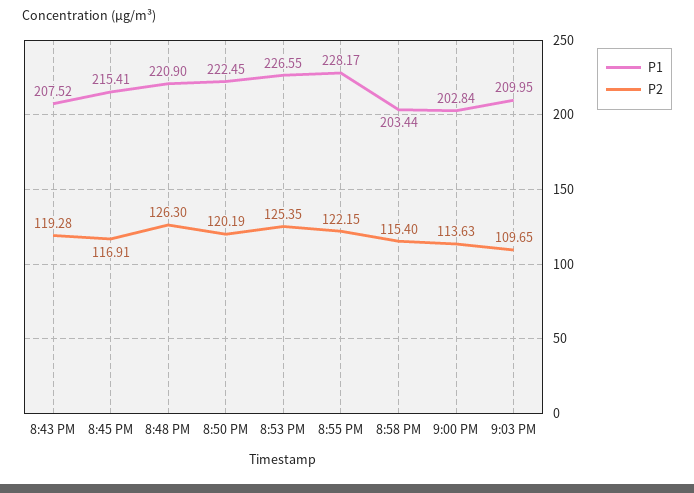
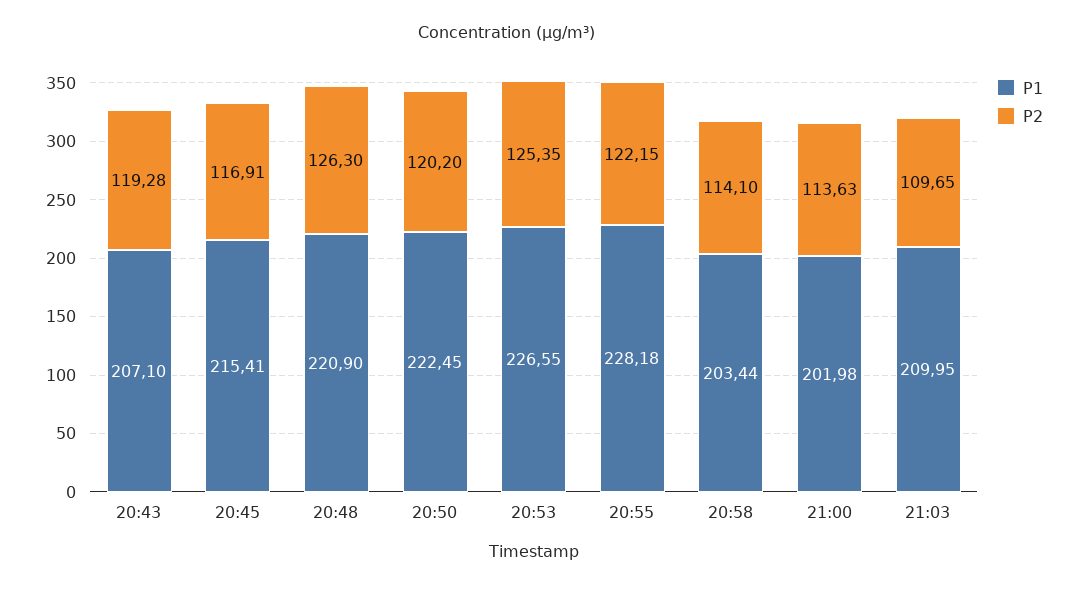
  {
    "P1": {
-     "8:43 PM": 207.52,
+     "8:43 PM": 207.1,
      "8:45 PM": 215.41,
      "8:48 PM": 220.9,
      "8:50 PM": 222.45,
      "8:53 PM": 226.55,
-     "8:55 PM": 228.17,
+     "8:55 PM": 228.18,
      "8:58 PM": 203.44,
-     "9:00 PM": 202.84,
+     "9:00 PM": 201.98,
      "9:03 PM": 209.95
    },
    "P2": {
      "8:43 PM": 119.28,
      "8:45 PM": 116.91,
      "8:48 PM": 126.3,
-     "8:50 PM": 120.19,
+     "8:50 PM": 120.2,
      "8:53 PM": 125.35,
      "8:55 PM": 122.15,
-     "8:58 PM": 115.4,
+     "8:58 PM": 114.1,
      "9:00 PM": 113.63,
      "9:03 PM": 109.65
    }
  }

